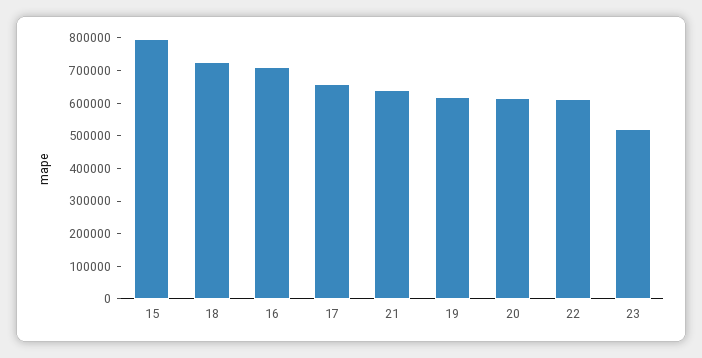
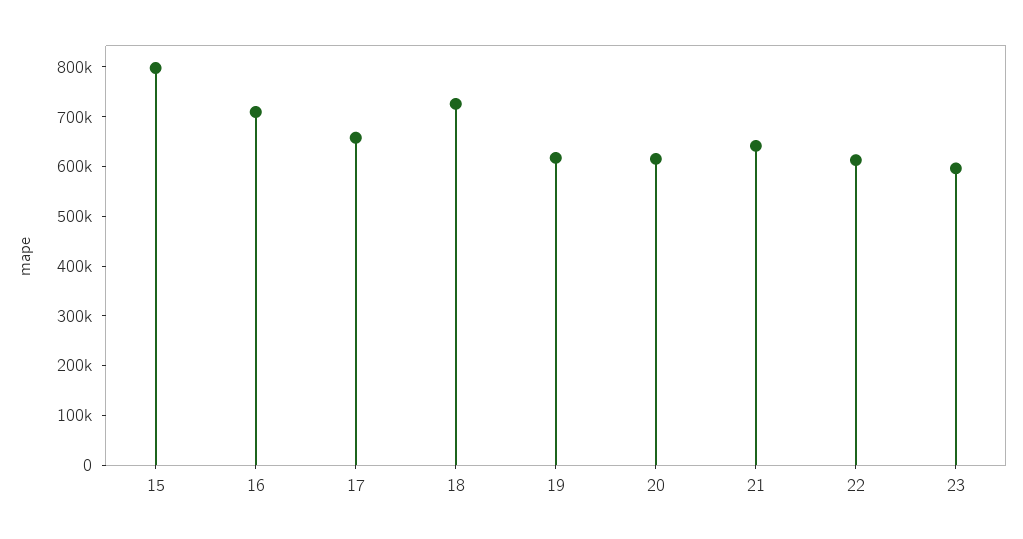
  {
    "15": 800000,
    "18": 720000,
    "16": 700000,
    "17": 660000,
    "21": 640000,
    "19": 620000,
    "20": 620000,
    "22": 620000,
-   "23": 525000
+   "23": 600000
  }

